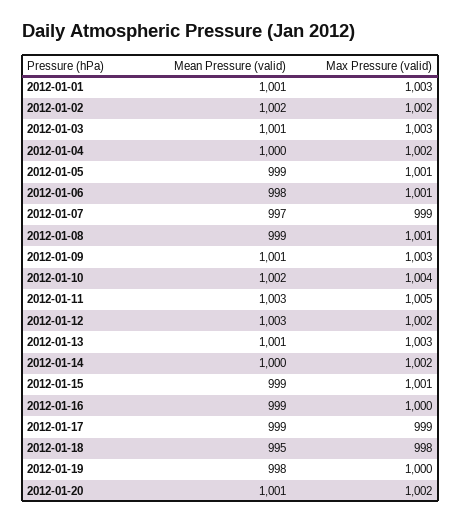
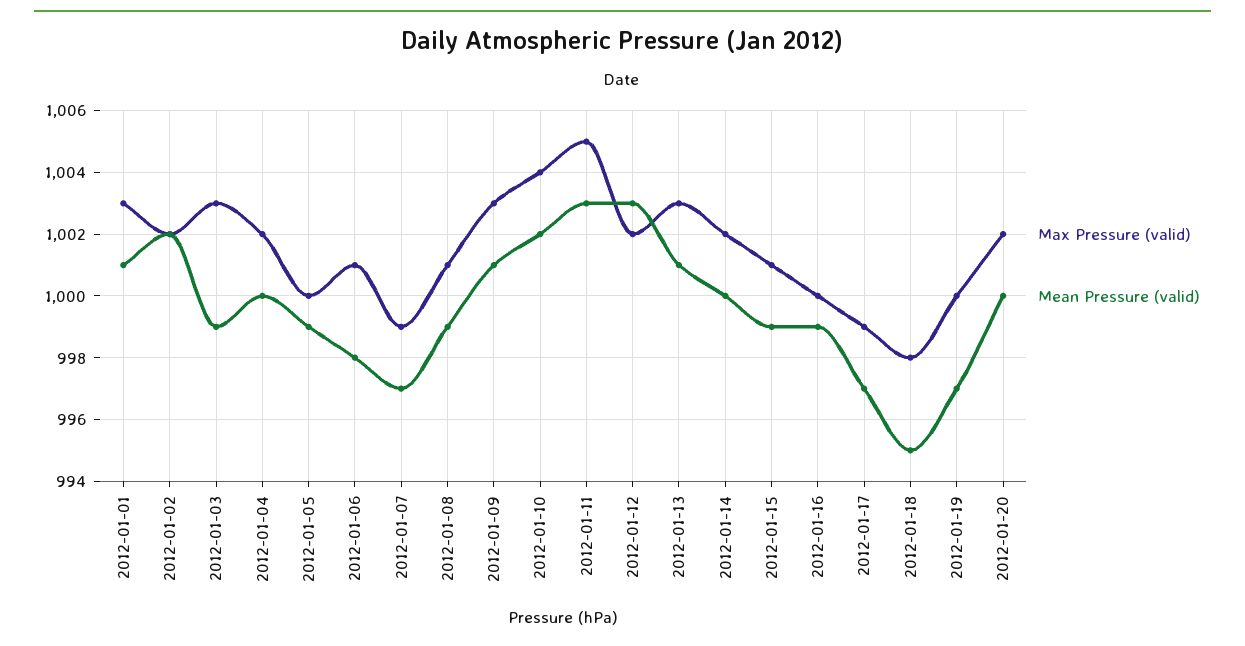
  {
    "Mean Pressure (valid)": {
      "2012-01-01": 1001,
      "2012-01-02": 1002,
-     "2012-01-03": 1001,
+     "2012-01-03": 999,
      "2012-01-04": 1000,
      "2012-01-05": 999,
      "2012-01-06": 998,
      "2012-01-07": 997,
      "2012-01-08": 999,
      "2012-01-09": 1001,
      "2012-01-10": 1002,
      "2012-01-11": 1003,
      "2012-01-12": 1003,
      "2012-01-13": 1001,
      "2012-01-14": 1000,
      "2012-01-15": 999,
      "2012-01-16": 999,
-     "2012-01-17": 999,
+     "2012-01-17": 997,
      "2012-01-18": 995,
-     "2012-01-19": 998,
+     "2012-01-19": 997,
-     "2012-01-20": 1001
+     "2012-01-20": 1000
    },
    "Max Pressure (valid)": {
      "2012-01-01": 1003,
      "2012-01-02": 1002,
      "2012-01-03": 1003,
      "2012-01-04": 1002,
-     "2012-01-05": 1001,
+     "2012-01-05": 1000,
      "2012-01-06": 1001,
      "2012-01-07": 999,
      "2012-01-08": 1001,
      "2012-01-09": 1003,
      "2012-01-10": 1004,
      "2012-01-11": 1005,
      "2012-01-12": 1002,
      "2012-01-13": 1003,
      "2012-01-14": 1002,
      "2012-01-15": 1001,
      "2012-01-16": 1000,
      "2012-01-17": 999,
      "2012-01-18": 998,
      "2012-01-19": 1000,
      "2012-01-20": 1002
    }
  }

